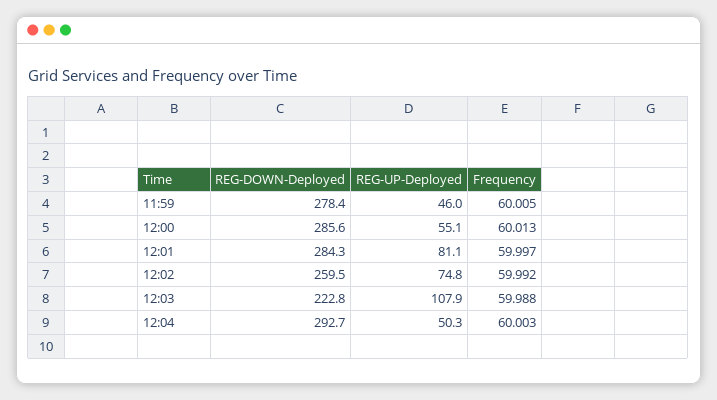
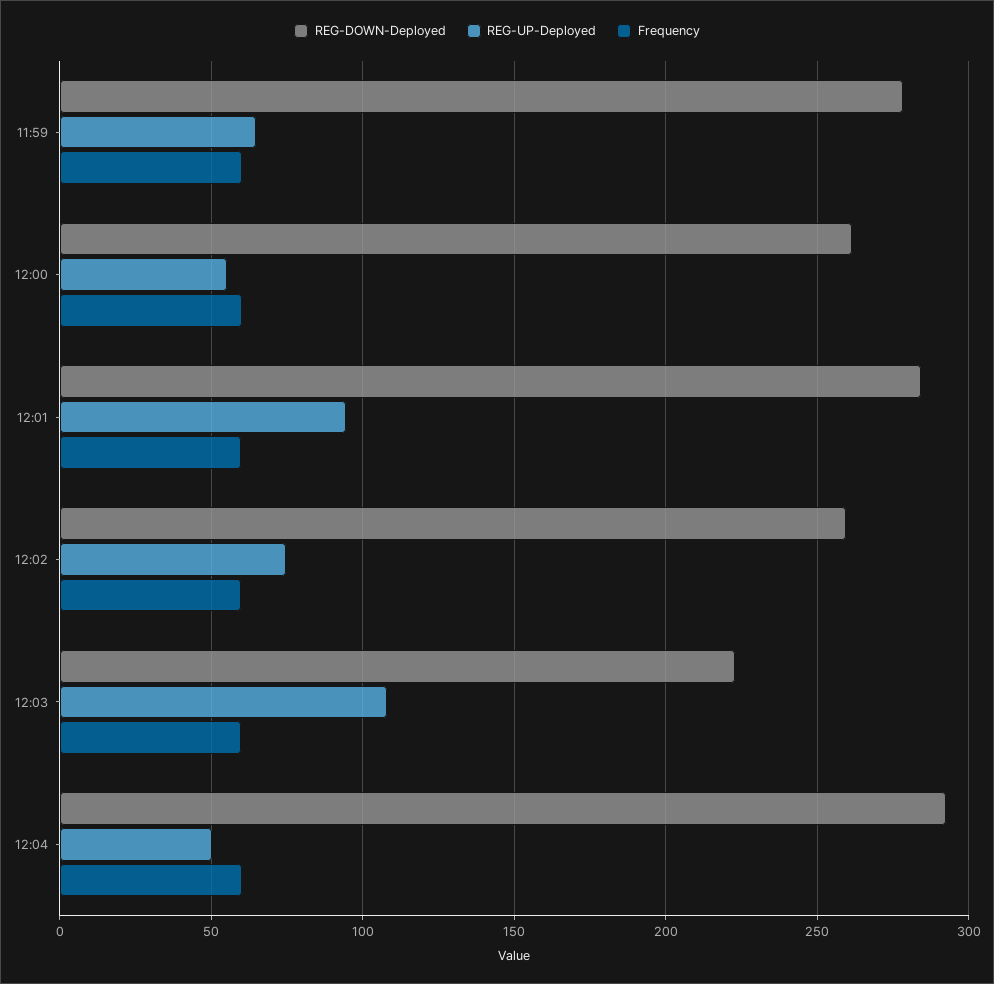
  {
    "REG-DOWN-Deployed": {
      "11:59": 278.4,
-     "12:00": 285.6,
+     "12:00": 260,
      "12:01": 284.3,
      "12:02": 259.5,
      "12:03": 222.8,
      "12:04": 292.7
    },
    "REG-UP-Deployed": {
-     "11:59": 46,
+     "11:59": 65,
      "12:00": 55.1,
-     "12:01": 81.1,
+     "12:01": 95,
      "12:02": 74.8,
      "12:03": 107.9,
      "12:04": 50.3
    },
    "Frequency": {
      "11:59": 60.005,
      "12:00": 60.013,
      "12:01": 59.997,
      "12:02": 59.992,
      "12:03": 59.988,
      "12:04": 60.003
    }
  }

